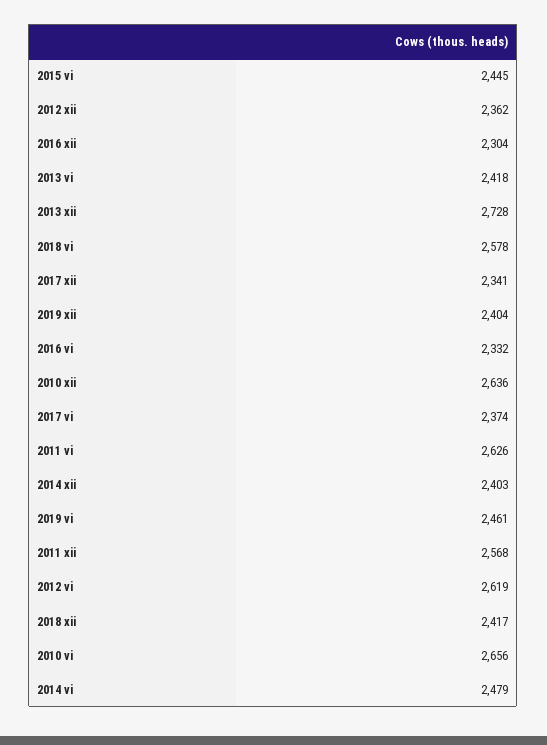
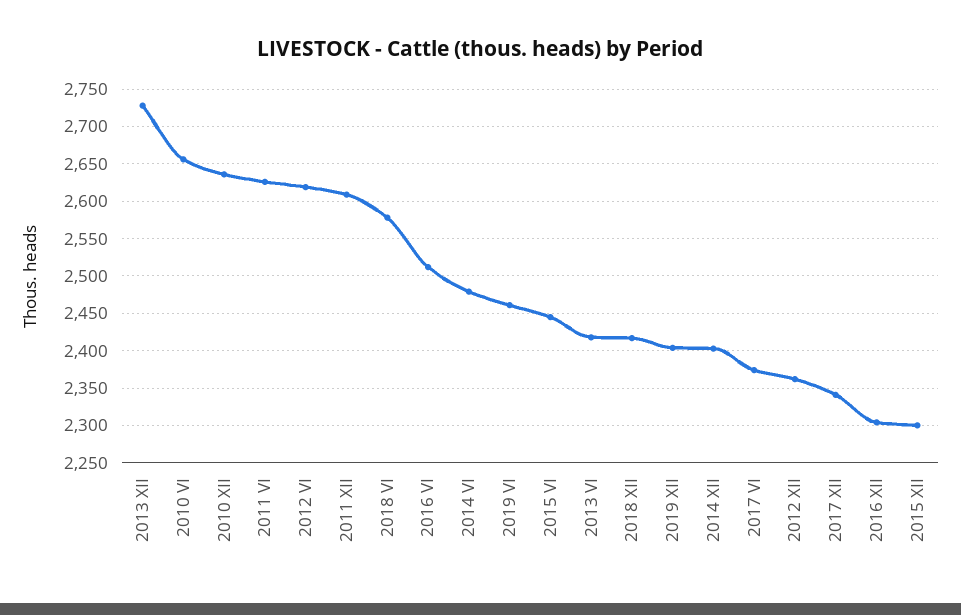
  {
    "2015 vi": 2445,
    "2012 xii": 2362,
    "2016 xii": 2304,
    "2013 vi": 2418,
    "2013 xii": 2728,
    "2018 vi": 2578,
    "2017 xii": 2341,
    "2019 xii": 2404,
-   "2016 vi": 2332,
+   "2016 vi": 2510,
    "2010 xii": 2636,
    "2017 vi": 2374,
    "2011 vi": 2626,
    "2014 xii": 2403,
    "2019 vi": 2461,
-   "2011 xii": 2568,
+   "2011 xii": 2610,
    "2012 vi": 2619,
    "2018 xii": 2417,
    "2010 vi": 2656,
-   "2014 vi": 2479
+   "2014 vi": 2479,
+   "2015 XII": 2300
  }

